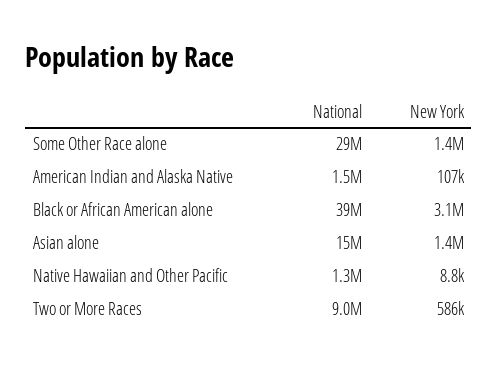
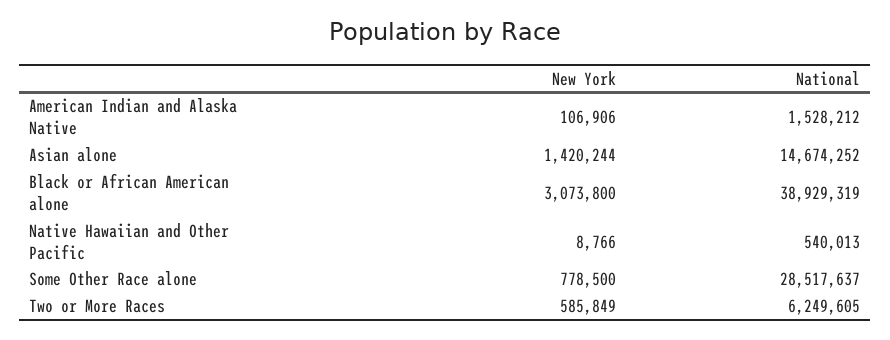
  {
    "National": {
      "Some Other Race alone": 28517637,
      "American Indian and Alaska Native": 1528212,
      "Black or African American alone": 38929319,
      "Asian alone": 14674252,
-     "Native Hawaiian and Other Pacific": 1300000,
+     "Native Hawaiian and Other Pacific": 540013,
-     "Two or More Races": 9000000
+     "Two or More Races": 6249605
    },
    "New York": {
-     "Some Other Race alone": 1400000,
+     "Some Other Race alone": 778500,
      "American Indian and Alaska Native": 106906,
      "Black or African American alone": 3073800,
      "Asian alone": 1420244,
      "Native Hawaiian and Other Pacific": 8766,
      "Two or More Races": 585849
    }
  }

